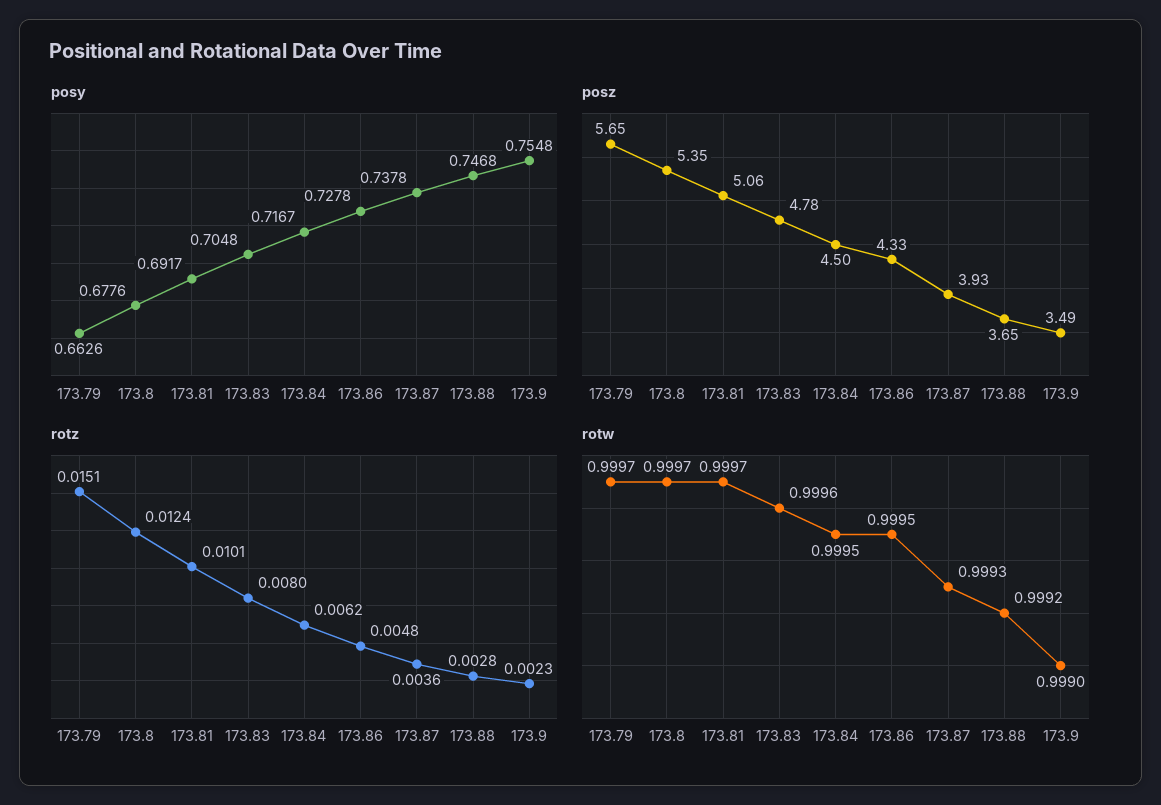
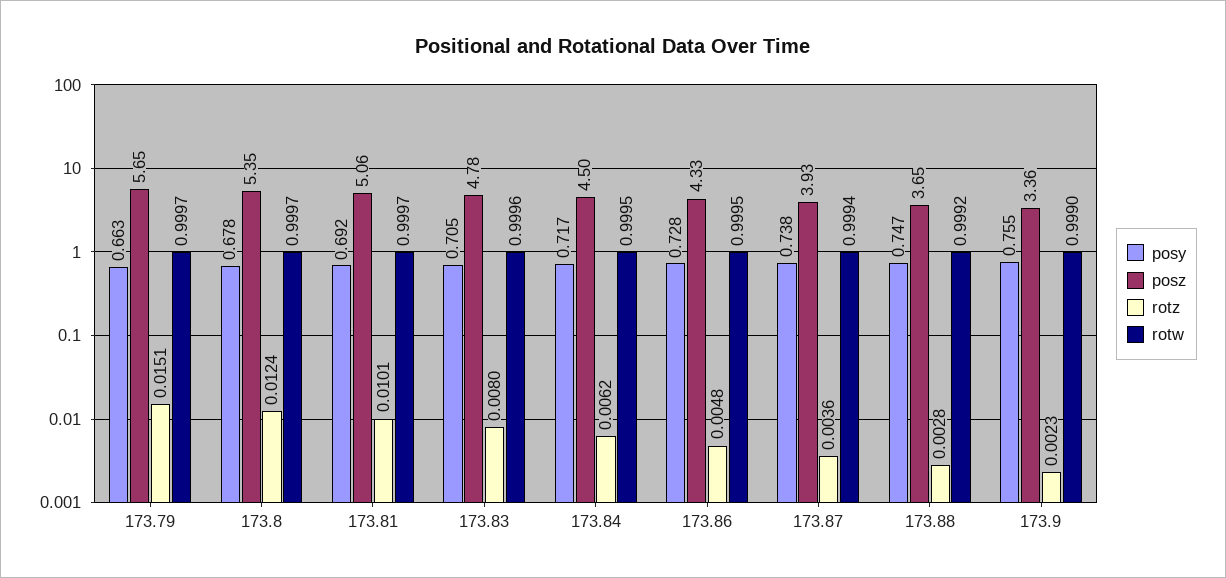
  {
    "posy": {
      "173.79": 0.6626,
      "173.8": 0.6776,
      "173.81": 0.6917,
      "173.83": 0.7048,
      "173.84": 0.7167,
      "173.86": 0.7278,
      "173.87": 0.7378,
      "173.88": 0.7468,
      "173.9": 0.7548
    },
    "posz": {
      "173.79": 5.65,
      "173.8": 5.35,
      "173.81": 5.06,
      "173.83": 4.78,
      "173.84": 4.5,
      "173.86": 4.33,
      "173.87": 3.93,
      "173.88": 3.65,
-     "173.9": 3.49
+     "173.9": 3.36
    },
    "rotz": {
      "173.79": 0.0151,
      "173.8": 0.0124,
      "173.81": 0.0101,
      "173.83": 0.008,
      "173.84": 0.0062,
      "173.86": 0.0048,
      "173.87": 0.0036,
      "173.88": 0.0028,
      "173.9": 0.0023
    },
    "rotw": {
      "173.79": 0.9997,
      "173.8": 0.9997,
      "173.81": 0.9997,
      "173.83": 0.9996,
      "173.84": 0.9995,
      "173.86": 0.9995,
-     "173.87": 0.9993,
+     "173.87": 0.9994,
      "173.88": 0.9992,
      "173.9": 0.999
    }
  }

